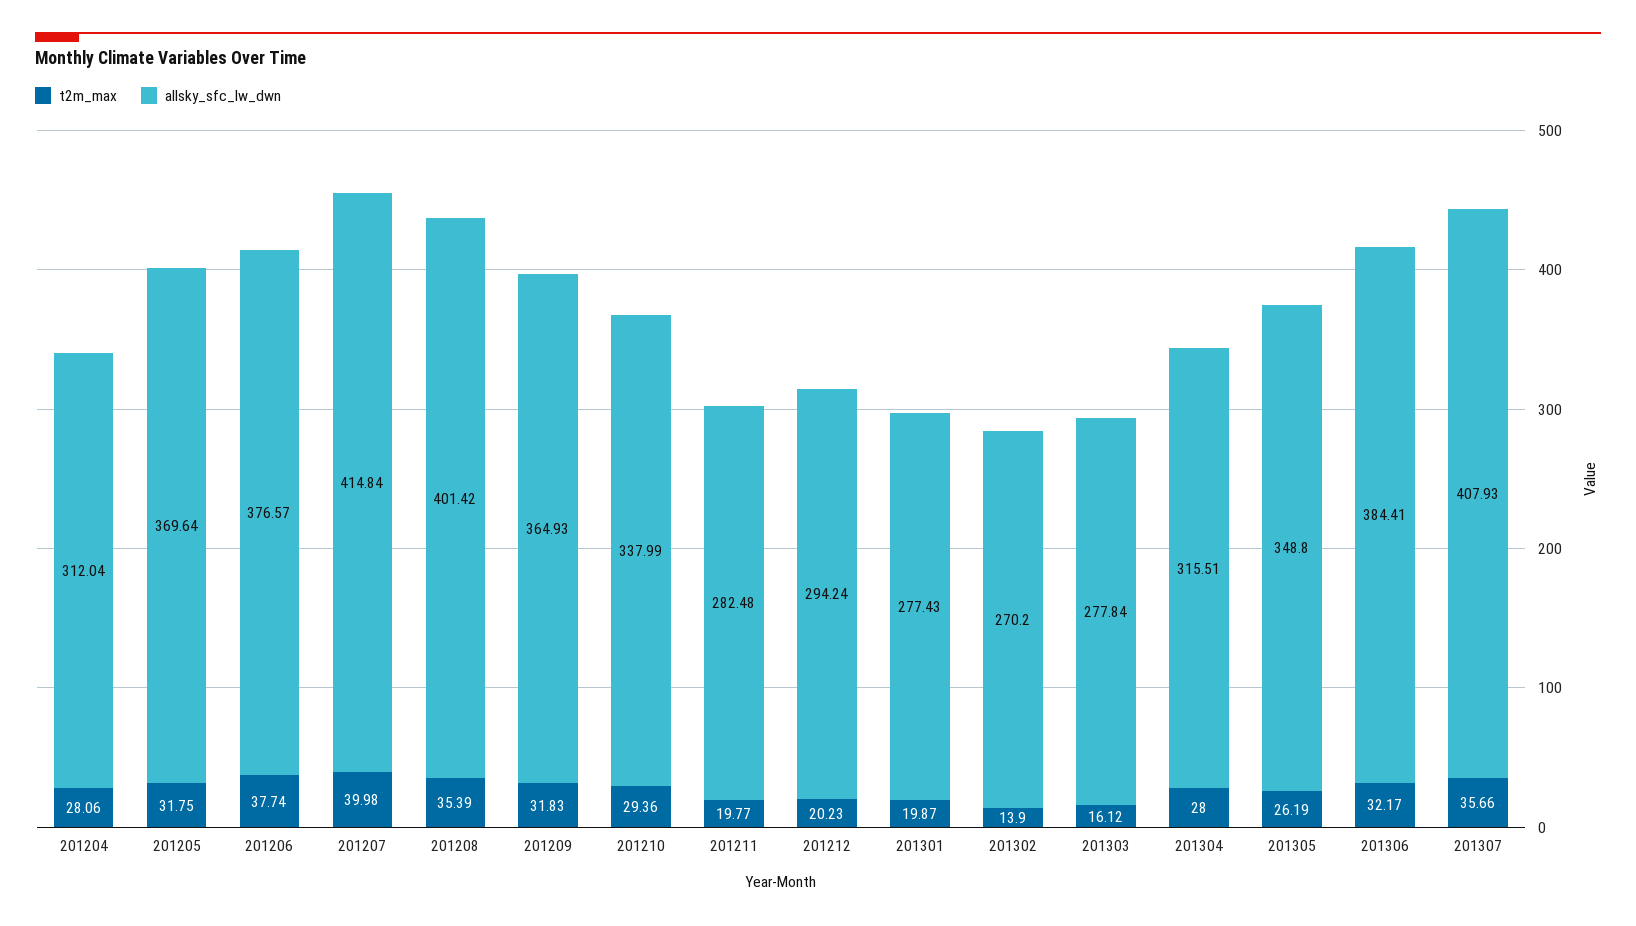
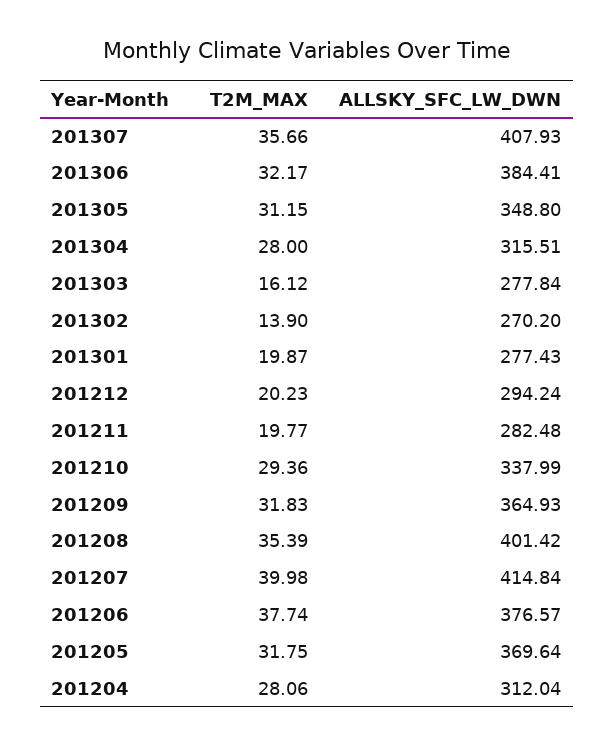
  {
    "t2m_max": {
      "201204": 28.06,
      "201205": 31.75,
      "201206": 37.74,
      "201207": 39.98,
      "201208": 35.39,
      "201209": 31.83,
      "201210": 29.36,
      "201211": 19.77,
      "201212": 20.23,
      "201301": 19.87,
      "201302": 13.9,
      "201303": 16.12,
      "201304": 28,
-     "201305": 26.19,
+     "201305": 31.15,
      "201306": 32.17,
      "201307": 35.66
    },
    "allsky_sfc_lw_dwn": {
      "201204": 312.04,
      "201205": 369.64,
      "201206": 376.57,
      "201207": 414.84,
      "201208": 401.42,
      "201209": 364.93,
      "201210": 337.99,
      "201211": 282.48,
      "201212": 294.24,
      "201301": 277.43,
      "201302": 270.2,
      "201303": 277.84,
      "201304": 315.51,
      "201305": 348.8,
      "201306": 384.41,
      "201307": 407.93
    }
  }

